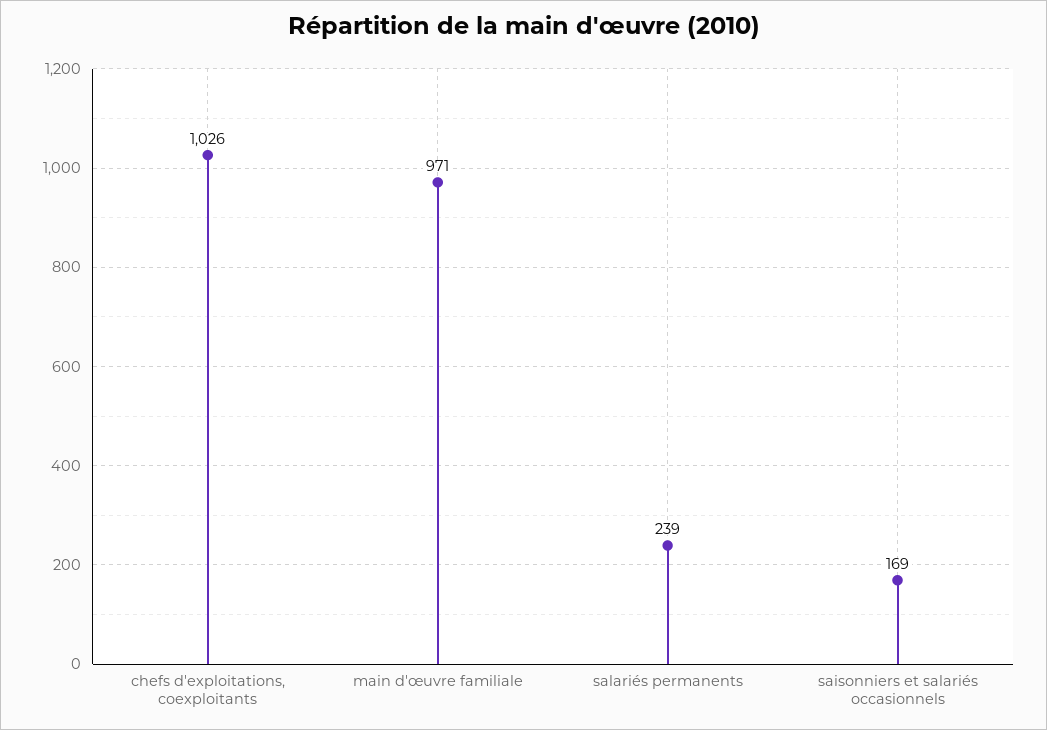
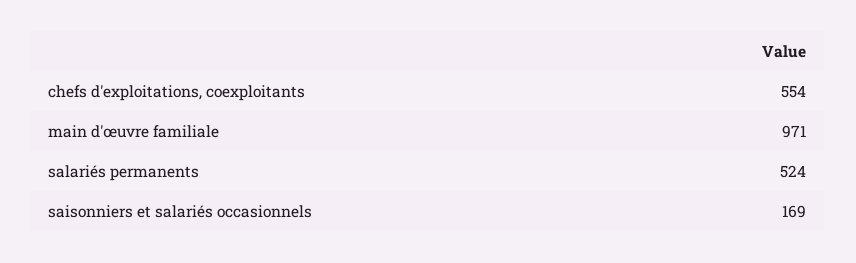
  {
-   "chefs d'exploitations, coexploitants": 1026,
+   "chefs d'exploitations, coexploitants": 554,
    "main d'œuvre familiale": 971,
-   "salariés permanents": 239,
+   "salariés permanents": 524,
    "saisonniers et salariés occasionnels": 169
  }

